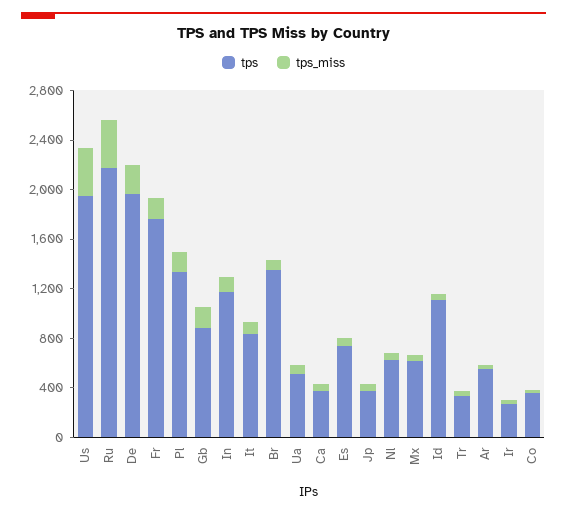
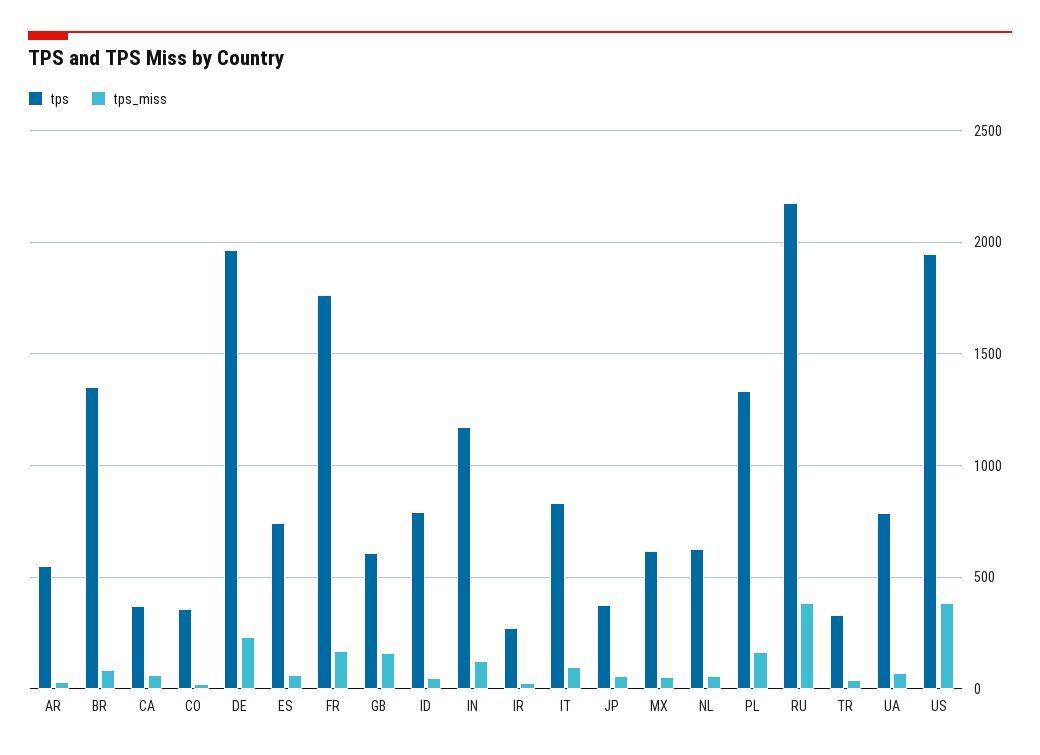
  {
    "tps": {
      "Us": 1950,
      "Ru": 2200,
      "De": 1950,
      "Fr": 1750,
      "Pl": 1350,
-     "Gb": 900,
+     "Gb": 600,
      "In": 1150,
      "It": 850,
      "Br": 1350,
-     "Ua": 500,
+     "Ua": 800,
      "Ca": 350,
      "Es": 750,
      "Jp": 350,
      "Nl": 650,
      "Mx": 600,
-     "Id": 1100,
+     "Id": 800,
      "Tr": 350,
      "Ar": 550,
      "Ir": 250,
      "Co": 350
    },
    "tps_miss": {
      "Us": 400,
      "Ru": 400,
      "De": 250,
      "Fr": 150,
      "Pl": 150,
      "Gb": 150,
      "In": 100,
      "It": 100,
      "Br": 100,
      "Ua": 50,
      "Ca": 50,
      "Es": 50,
      "Jp": 50,
      "Nl": 50,
      "Mx": 50,
      "Id": 50,
      "Tr": 50,
      "Ar": 50,
      "Ir": 50,
      "Co": 0
    }
  }

